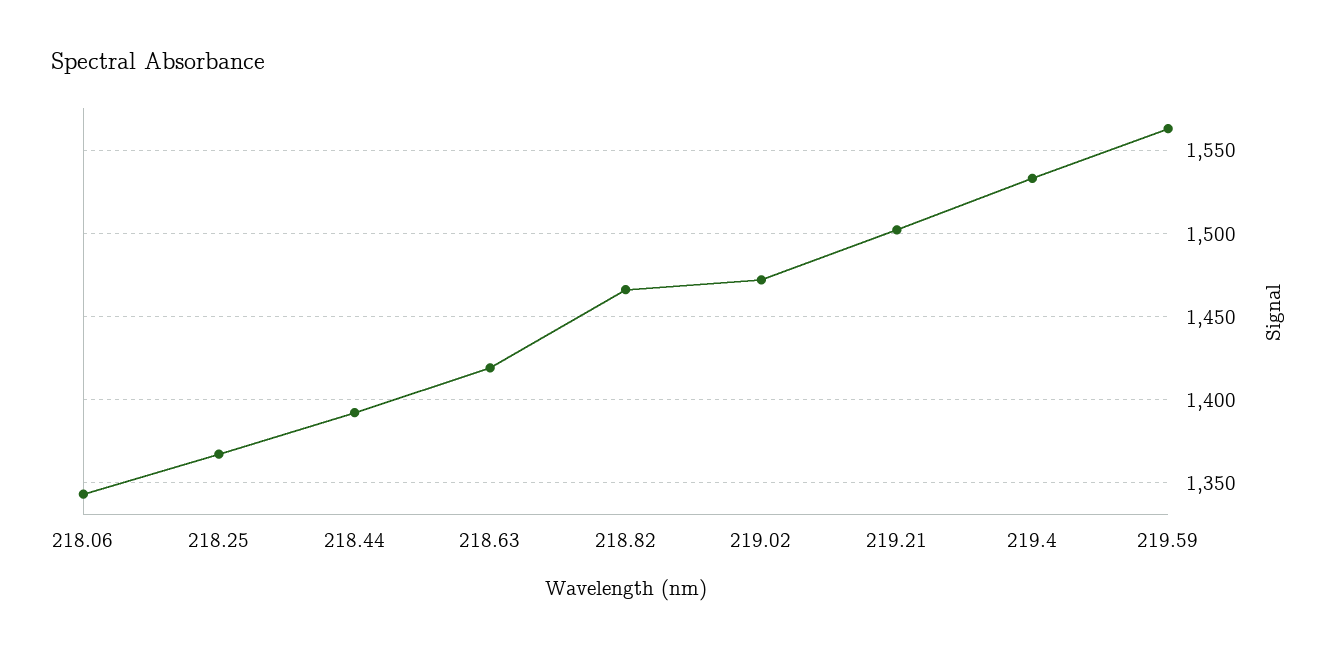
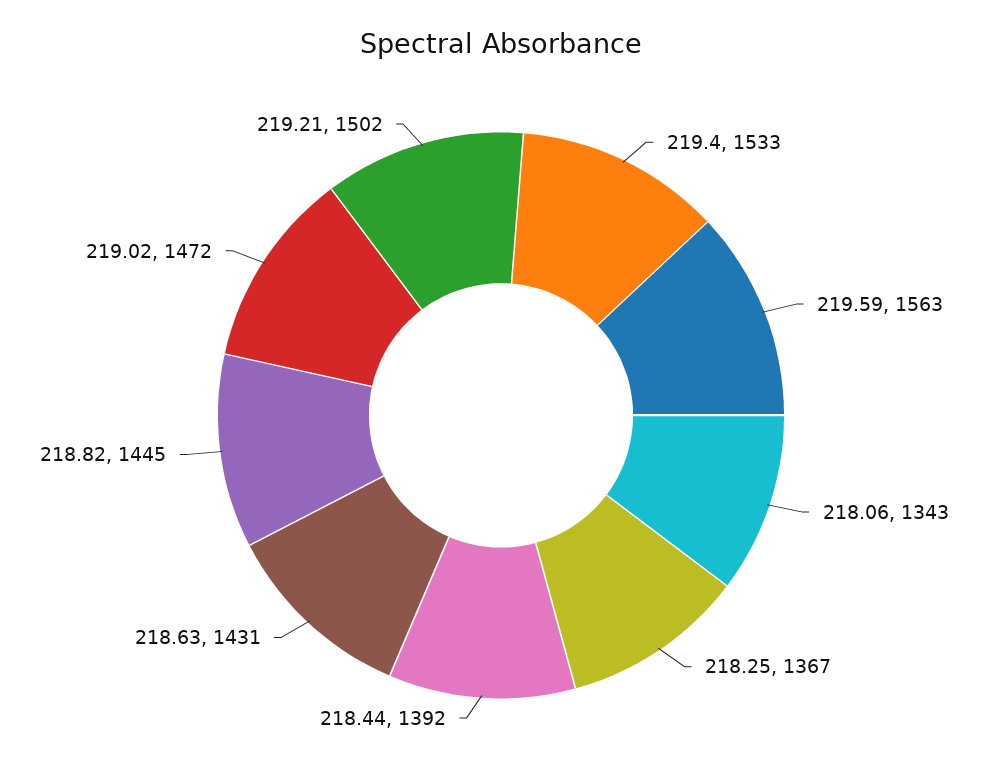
  {
    "218.06": 1343,
    "218.25": 1367,
    "218.44": 1392,
-   "218.63": 1420,
+   "218.63": 1431,
-   "218.82": 1465,
+   "218.82": 1445,
    "219.02": 1472,
    "219.21": 1502,
    "219.4": 1533,
    "219.59": 1563
  }

